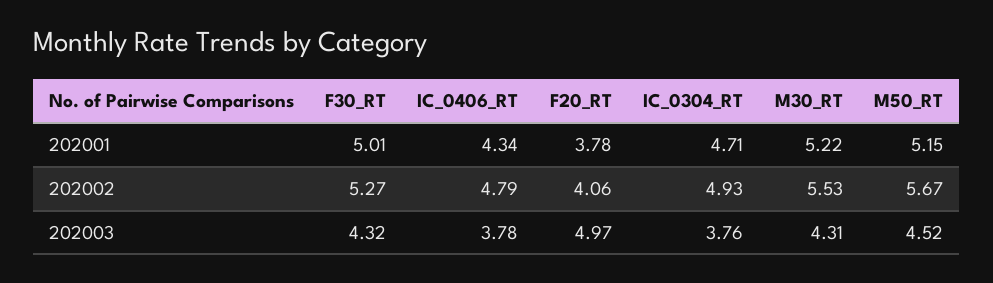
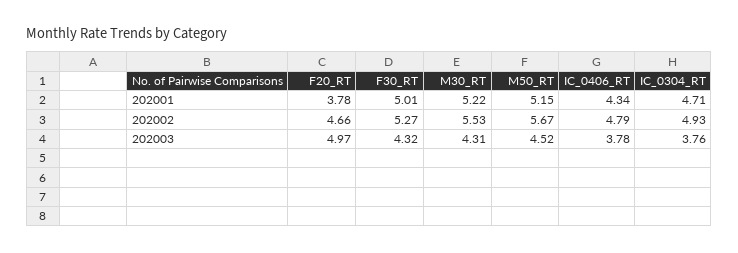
  {
    "F30_RT": {
      "202001": 5.01,
      "202002": 5.27,
      "202003": 4.32
    },
    "IC_0406_RT": {
      "202001": 4.34,
      "202002": 4.79,
      "202003": 3.78
    },
    "F20_RT": {
      "202001": 3.78,
-     "202002": 4.06,
+     "202002": 4.66,
      "202003": 4.97
    },
    "IC_0304_RT": {
      "202001": 4.71,
      "202002": 4.93,
      "202003": 3.76
    },
    "M30_RT": {
      "202001": 5.22,
      "202002": 5.53,
      "202003": 4.31
    },
    "M50_RT": {
      "202001": 5.15,
      "202002": 5.67,
      "202003": 4.52
    }
  }

